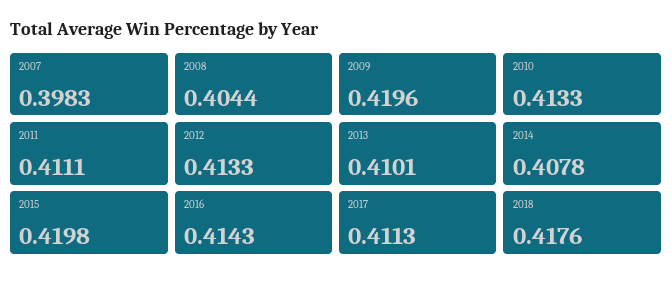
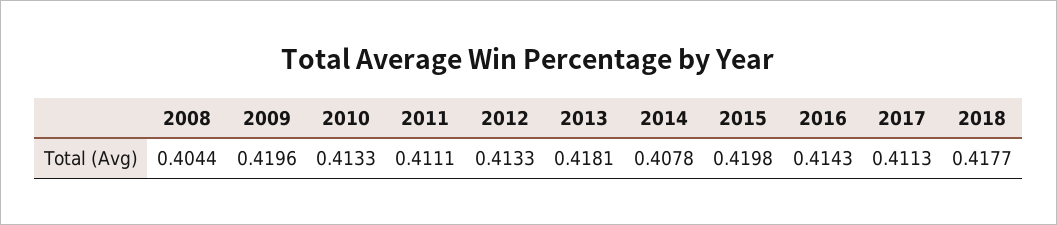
  {
-   "2007": 0.3983,
    "2008": 0.4044,
    "2009": 0.4196,
    "2010": 0.4133,
    "2011": 0.4111,
    "2012": 0.4133,
-   "2013": 0.4101,
+   "2013": 0.4181,
    "2014": 0.4078,
    "2015": 0.4198,
    "2016": 0.4143,
    "2017": 0.4113,
-   "2018": 0.4176
+   "2018": 0.4177
  }

